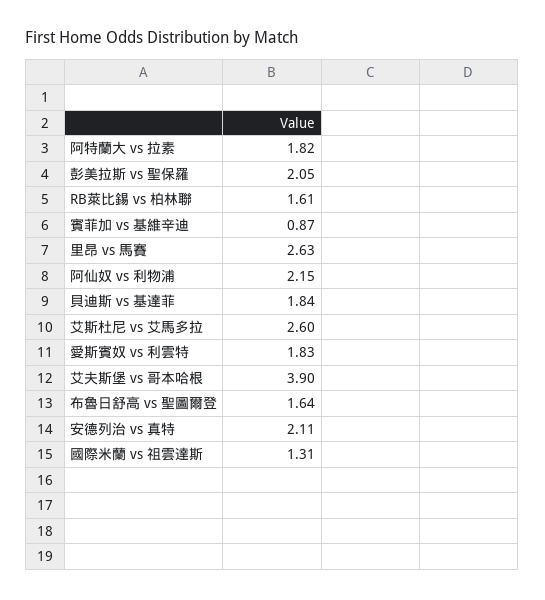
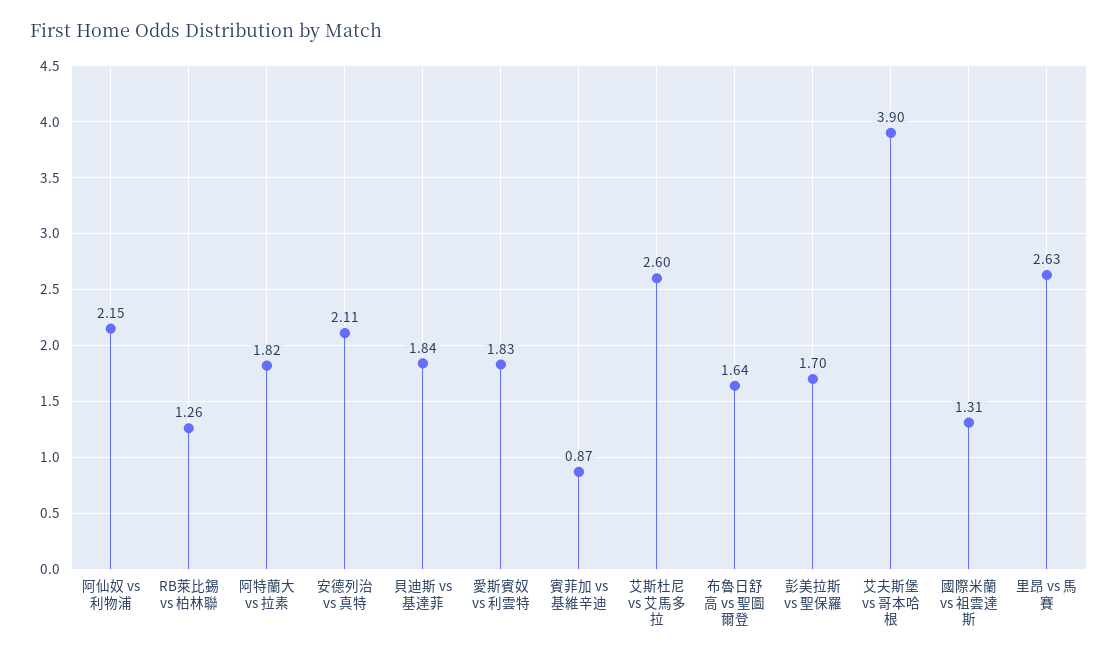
  {
    "阿特蘭大 vs 拉素": 1.82,
-   "彭美拉斯 vs 聖保羅": 2.05,
+   "彭美拉斯 vs 聖保羅": 1.7,
-   "RB萊比錫 vs 柏林聯": 1.61,
+   "RB萊比錫 vs 柏林聯": 1.26,
    "賓菲加 vs 基維辛迪": 0.87,
    "里昂 vs 馬賽": 2.63,
    "阿仙奴 vs 利物浦": 2.15,
    "貝迪斯 vs 基達菲": 1.84,
    "艾斯杜尼 vs 艾馬多拉": 2.6,
    "愛斯賓奴 vs 利雲特": 1.83,
    "艾夫斯堡 vs 哥本哈根": 3.9,
    "布魯日舒高 vs 聖圖爾登": 1.64,
    "安德列治 vs 真特": 2.11,
    "國際米蘭 vs 祖雲達斯": 1.31
  }

